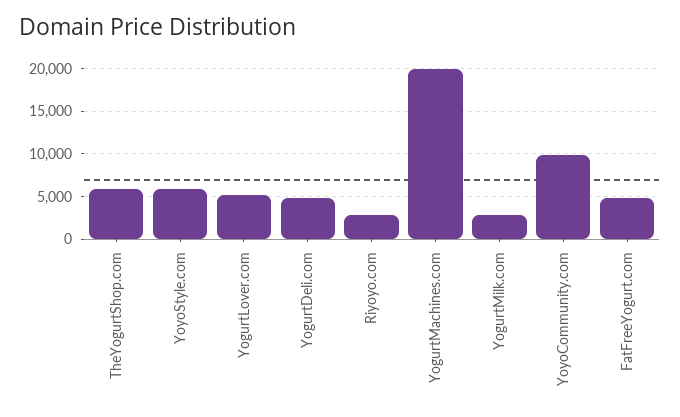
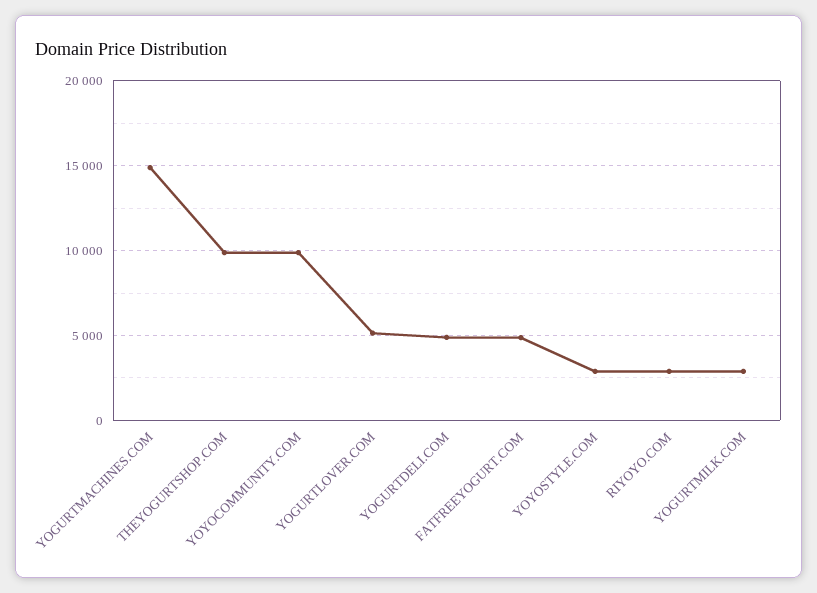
  {
-   "TheYogurtShop.com": 6000,
+   "TheYogurtShop.com": 10000,
-   "YoyoStyle.com": 6000,
+   "YoyoStyle.com": 3000,
    "YogurtLover.com": 5000,
    "YogurtDeli.com": 5000,
    "Riyoyo.com": 3000,
-   "YogurtMachines.com": 20000,
+   "YogurtMachines.com": 15000,
    "YogurtMilk.com": 3000,
    "YoyoCommunity.com": 10000,
    "FatFreeYogurt.com": 5000
  }

